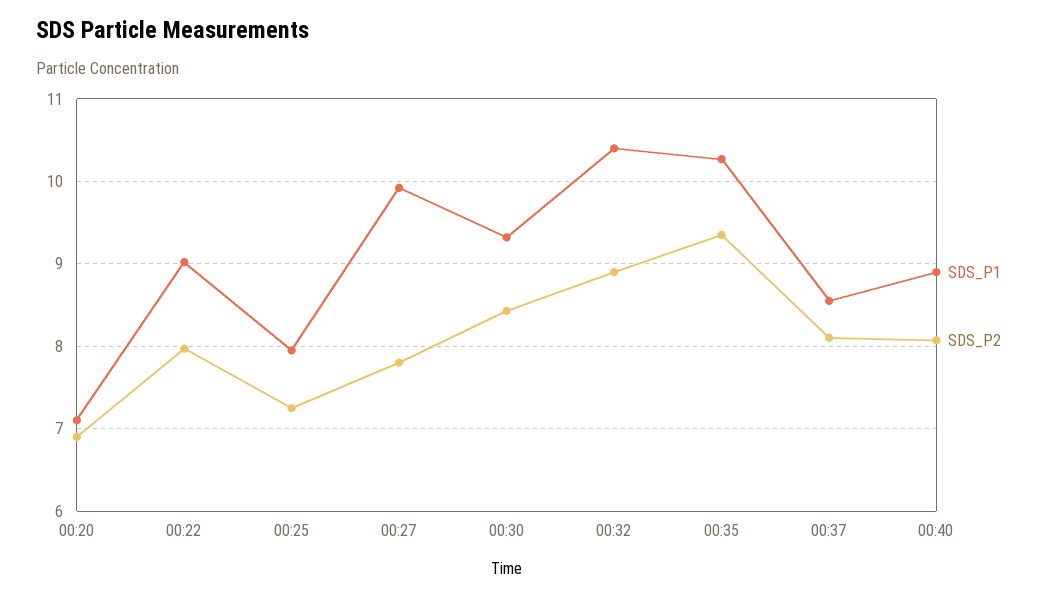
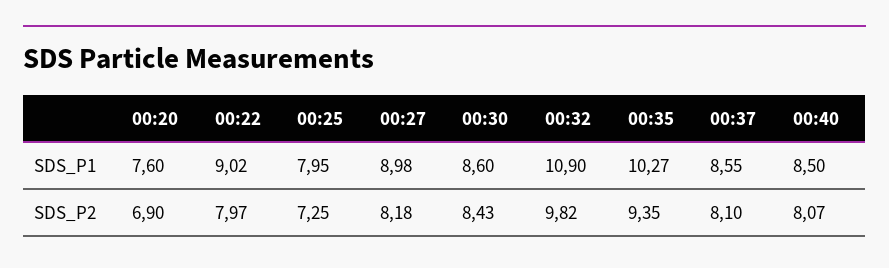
  {
    "SDS_P1": {
-     "00:20": 7.1,
+     "00:20": 7.6,
      "00:22": 9.02,
      "00:25": 7.95,
-     "00:27": 9.9,
+     "00:27": 8.98,
-     "00:30": 9.3,
+     "00:30": 8.6,
-     "00:32": 10.4,
+     "00:32": 10.9,
      "00:35": 10.27,
      "00:37": 8.55,
-     "00:40": 8.9
+     "00:40": 8.5
    },
    "SDS_P2": {
      "00:20": 6.9,
      "00:22": 7.97,
      "00:25": 7.25,
-     "00:27": 7.8,
+     "00:27": 8.18,
      "00:30": 8.43,
-     "00:32": 8.9,
+     "00:32": 9.82,
      "00:35": 9.35,
      "00:37": 8.1,
      "00:40": 8.07
    }
  }

